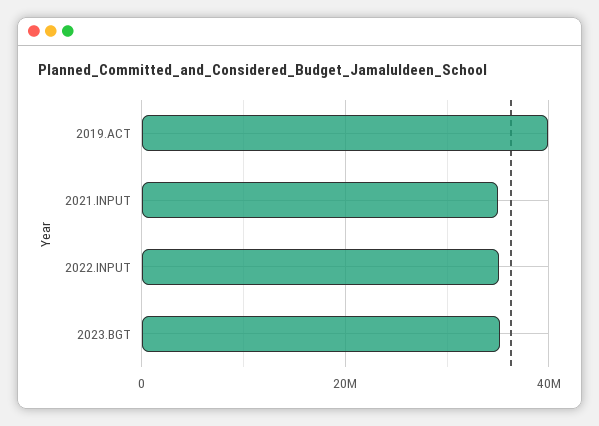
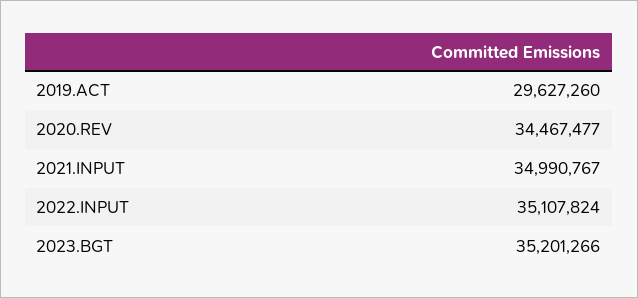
  {
-   "2019.ACT": 40000000,
+   "2019.ACT": 29627260,
    "2021.INPUT": 34990767,
    "2022.INPUT": 35107824,
-   "2023.BGT": 35201266
+   "2023.BGT": 35201266,
+   "2020.REV": 34467477
  }

